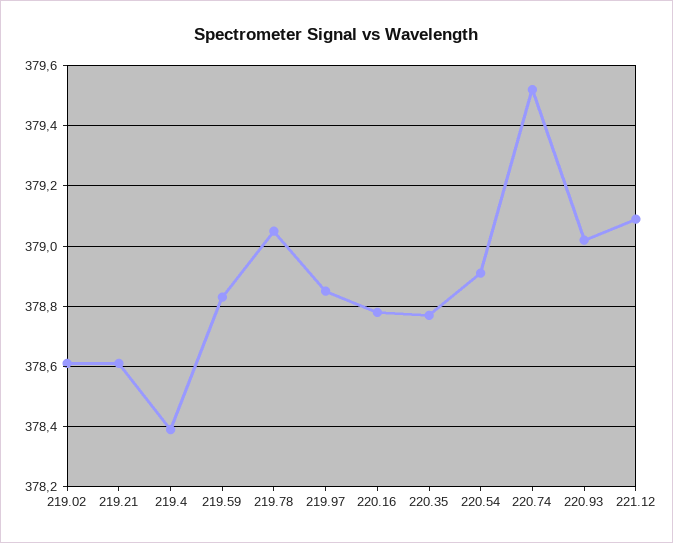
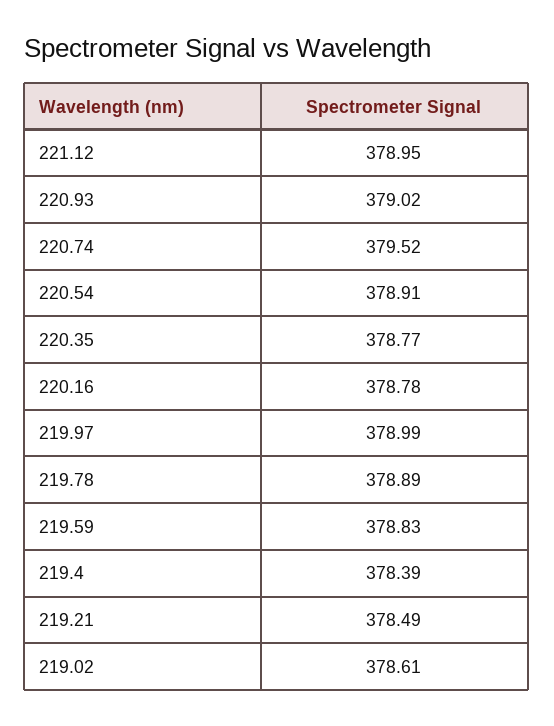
  {
    "219.02": 378.61,
-   "219.21": 378.6,
+   "219.21": 378.49,
    "219.4": 378.39,
    "219.59": 378.83,
-   "219.78": 379.05,
+   "219.78": 378.89,
-   "219.97": 378.85,
+   "219.97": 378.99,
    "220.16": 378.78,
    "220.35": 378.77,
    "220.54": 378.91,
    "220.74": 379.52,
    "220.93": 379.02,
-   "221.12": 379.1
+   "221.12": 378.95
  }

